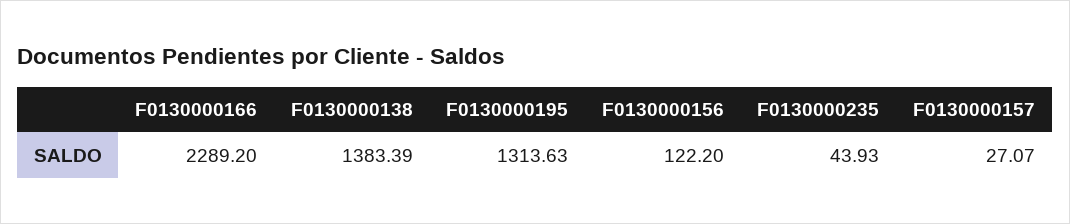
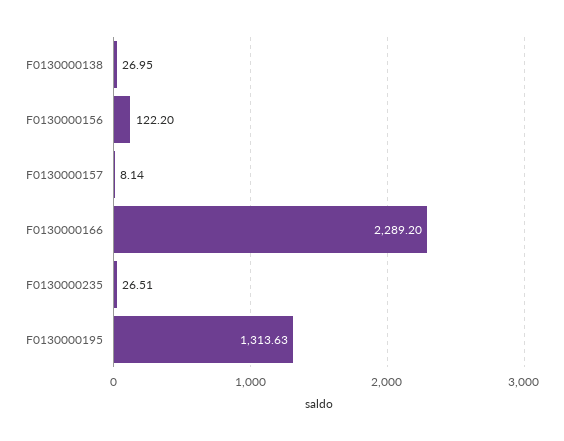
  {
    "F0130000166": 2289.2,
-   "F0130000138": 1383.39,
+   "F0130000138": 26.95,
    "F0130000195": 1313.63,
    "F0130000156": 122.2,
-   "F0130000235": 43.93,
+   "F0130000235": 26.51,
-   "F0130000157": 27.07
+   "F0130000157": 8.14
  }

